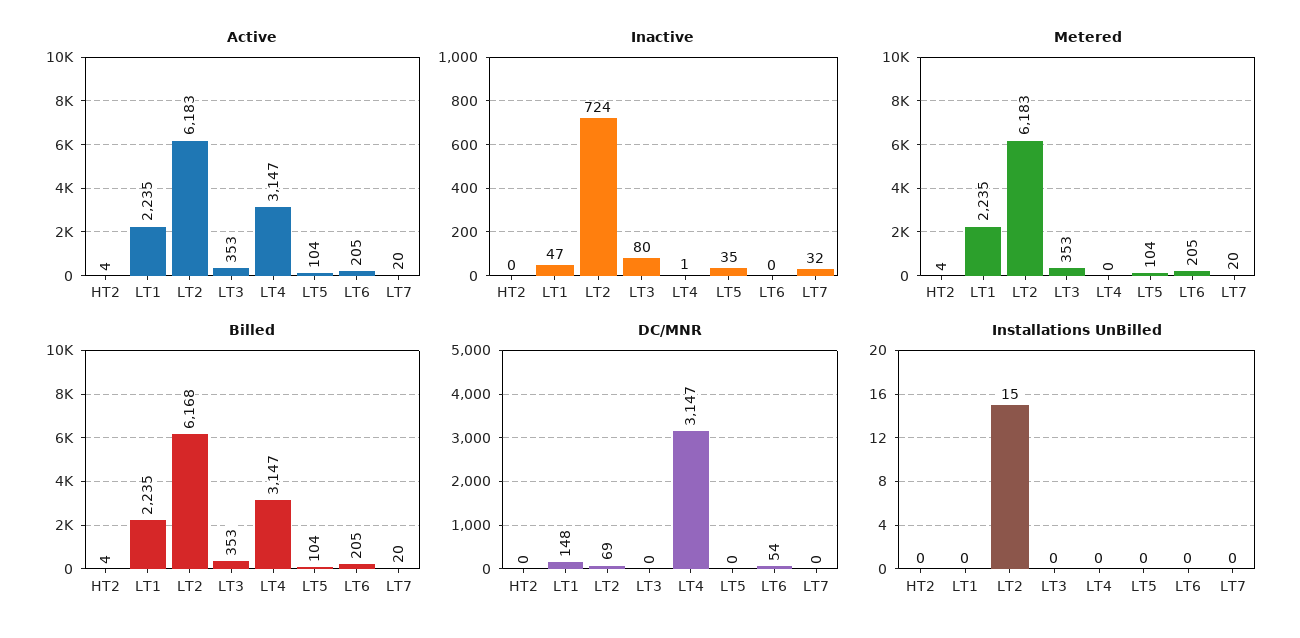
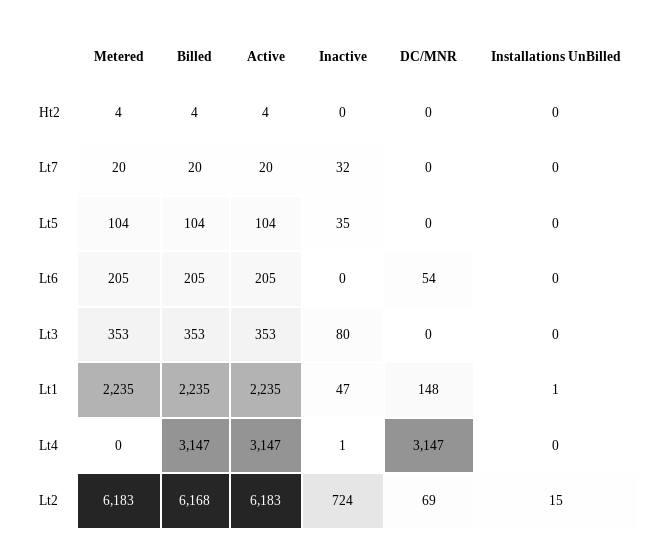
  {
    "Active": {
      "HT2": 4,
      "LT1": 2235,
      "LT2": 6183,
      "LT3": 353,
      "LT4": 3147,
      "LT5": 104,
      "LT6": 205,
      "LT7": 20
    },
    "Inactive": {
      "HT2": 0,
      "LT1": 47,
      "LT2": 724,
      "LT3": 80,
      "LT4": 1,
      "LT5": 35,
      "LT6": 0,
      "LT7": 32
    },
    "Metered": {
      "HT2": 4,
      "LT1": 2235,
      "LT2": 6183,
      "LT3": 353,
      "LT4": 0,
      "LT5": 104,
      "LT6": 205,
      "LT7": 20
    },
    "Billed": {
      "HT2": 4,
      "LT1": 2235,
      "LT2": 6168,
      "LT3": 353,
      "LT4": 3147,
      "LT5": 104,
      "LT6": 205,
      "LT7": 20
    },
    "DC/MNR": {
      "HT2": 0,
      "LT1": 148,
      "LT2": 69,
      "LT3": 0,
      "LT4": 3147,
      "LT5": 0,
      "LT6": 54,
      "LT7": 0
    },
    "Installations UnBilled": {
      "HT2": 0,
-     "LT1": 0,
+     "LT1": 1,
      "LT2": 15,
      "LT3": 0,
      "LT4": 0,
      "LT5": 0,
      "LT6": 0,
      "LT7": 0
    }
  }

